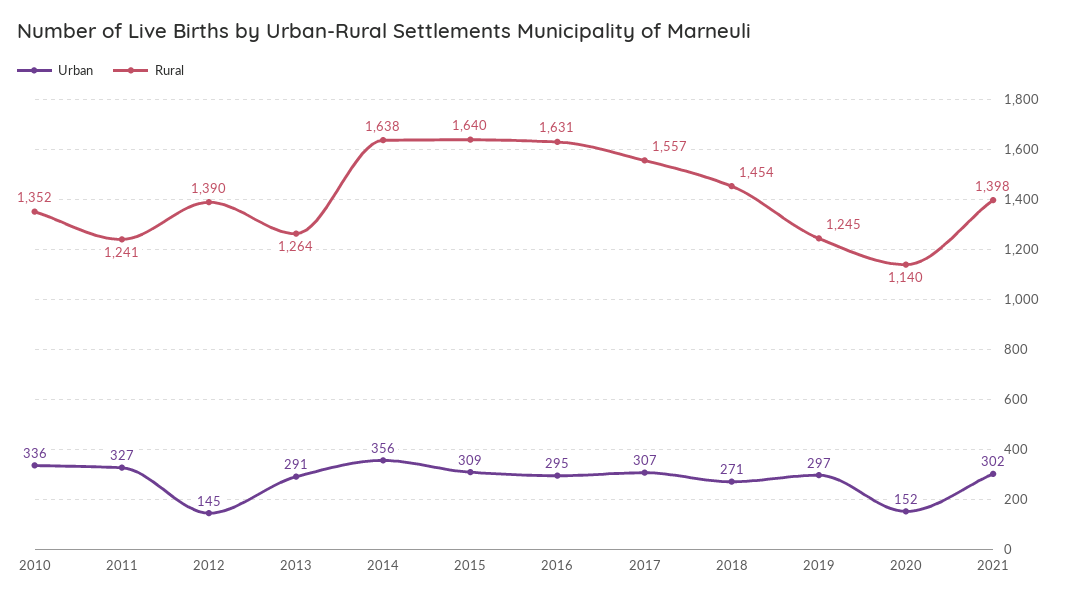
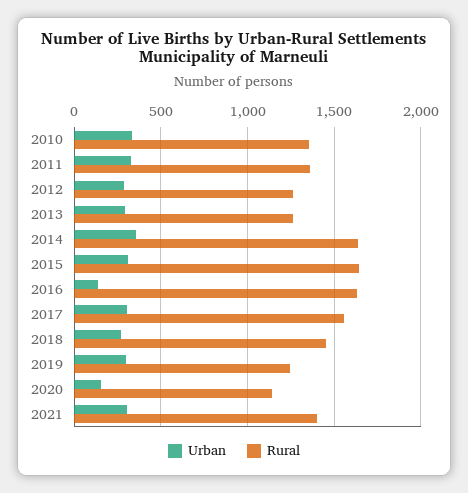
  {
    "Urban": {
      "2010": 336,
      "2011": 327,
-     "2012": 145,
+     "2012": 300,
      "2013": 291,
      "2014": 356,
      "2015": 309,
-     "2016": 295,
+     "2016": 150,
      "2017": 307,
      "2018": 271,
      "2019": 297,
      "2020": 152,
      "2021": 302
    },
    "Rural": {
      "2010": 1352,
-     "2011": 1241,
+     "2011": 1350,
-     "2012": 1390,
+     "2012": 1250,
      "2013": 1264,
      "2014": 1638,
      "2015": 1640,
      "2016": 1631,
      "2017": 1557,
      "2018": 1454,
      "2019": 1245,
      "2020": 1140,
      "2021": 1398
    }
  }

